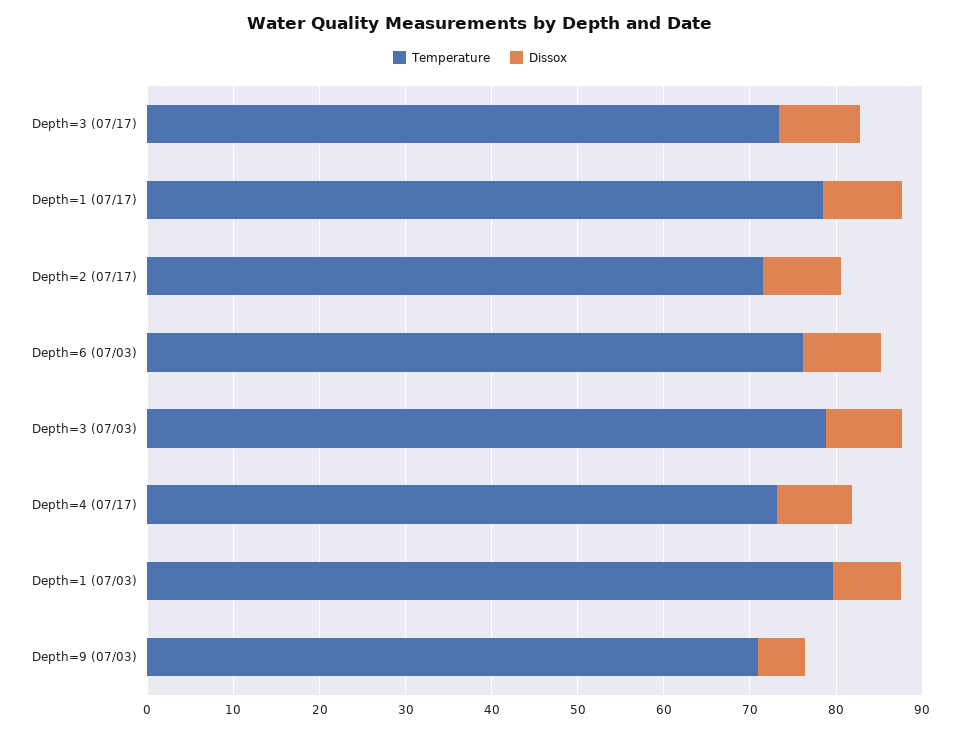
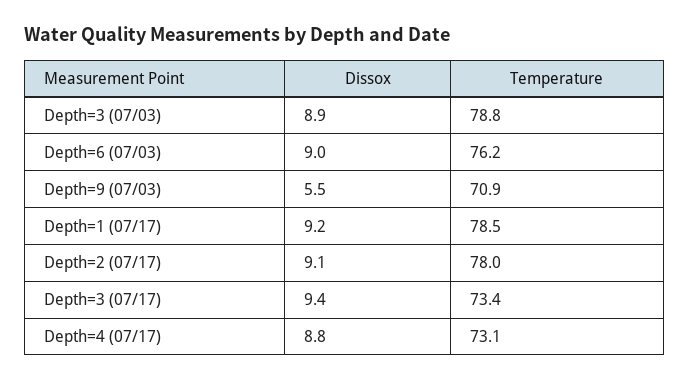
  {
    "Temperature": {
      "Depth=3 (07/17)": 73.4,
      "Depth=1 (07/17)": 78.5,
-     "Depth=2 (07/17)": 72,
+     "Depth=2 (07/17)": 78,
      "Depth=6 (07/03)": 76.2,
      "Depth=3 (07/03)": 78.8,
      "Depth=4 (07/17)": 73.1,
-     "Depth=1 (07/03)": 80,
      "Depth=9 (07/03)": 70.9
    },
    "Dissox": {
      "Depth=3 (07/17)": 9.4,
      "Depth=1 (07/17)": 9.2,
      "Depth=2 (07/17)": 9.1,
      "Depth=6 (07/03)": 9,
      "Depth=3 (07/03)": 8.9,
      "Depth=4 (07/17)": 8.8,
-     "Depth=1 (07/03)": 8,
      "Depth=9 (07/03)": 5.5
    }
  }

